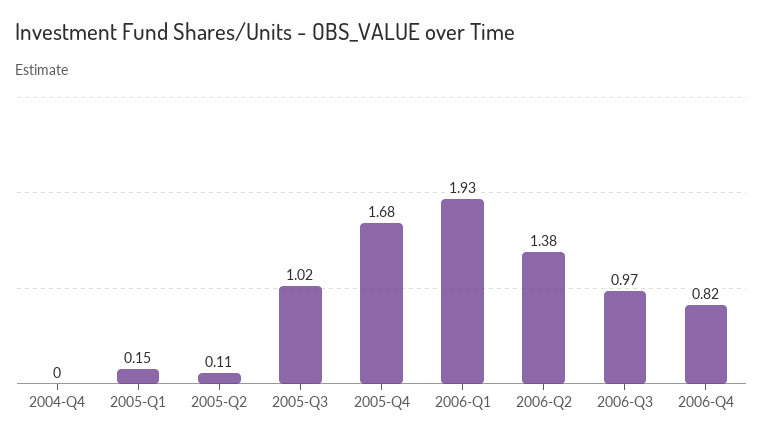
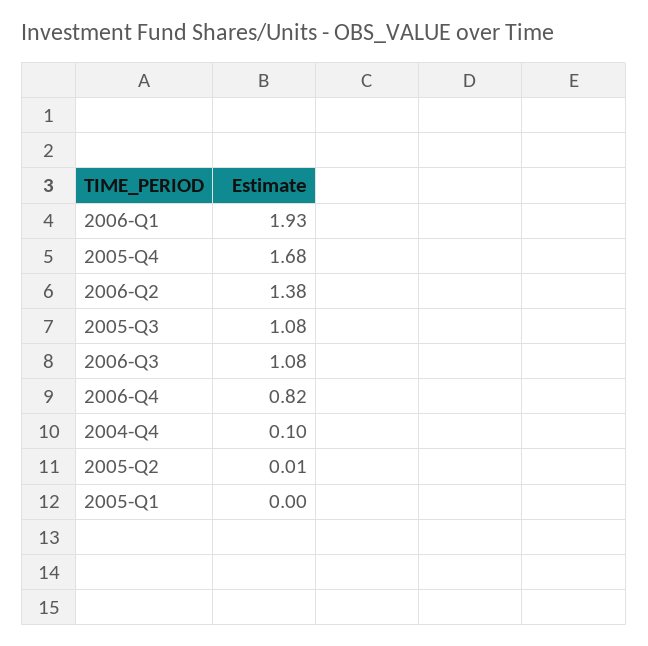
  {
-   "2004-Q4": 0,
+   "2004-Q4": 0.1,
-   "2005-Q1": 0.15,
+   "2005-Q1": 0,
-   "2005-Q2": 0.11,
+   "2005-Q2": 0.01,
-   "2005-Q3": 1.02,
+   "2005-Q3": 1.08,
    "2005-Q4": 1.68,
    "2006-Q1": 1.93,
    "2006-Q2": 1.38,
-   "2006-Q3": 0.97,
+   "2006-Q3": 1.08,
    "2006-Q4": 0.82
  }

